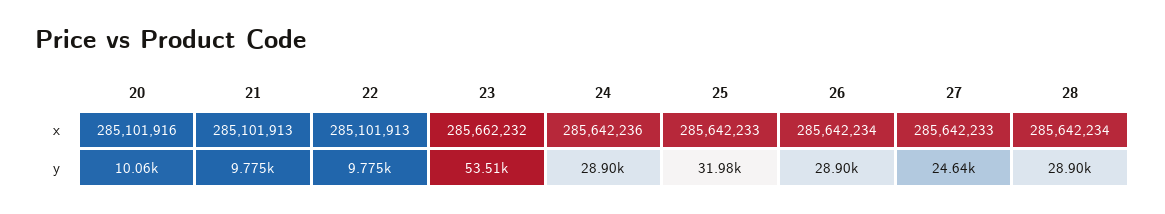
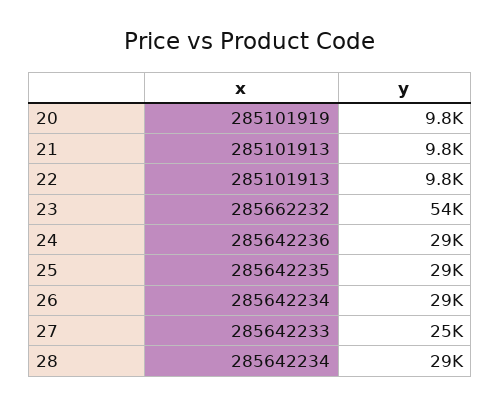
  {
    "20": {
-     "x": 285101916,
+     "x": 285101919,
-     "y": 10060
+     "y": 9800
    },
    "21": {
      "x": 285101913,
      "y": 9775
    },
    "22": {
      "x": 285101913,
      "y": 9775
    },
    "23": {
      "x": 285662232,
      "y": 53510
    },
    "24": {
      "x": 285642236,
      "y": 28900
    },
    "25": {
-     "x": 285642233,
+     "x": 285642235,
-     "y": 31980
+     "y": 29000
    },
    "26": {
      "x": 285642234,
      "y": 28900
    },
    "27": {
      "x": 285642233,
      "y": 24640
    },
    "28": {
      "x": 285642234,
      "y": 28900
    }
  }

